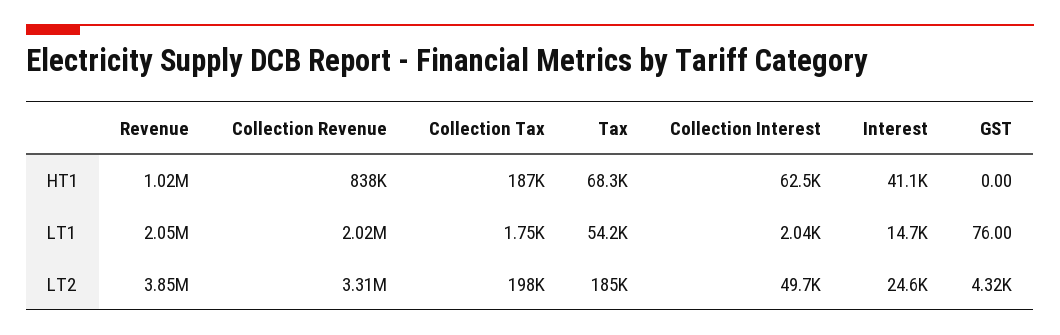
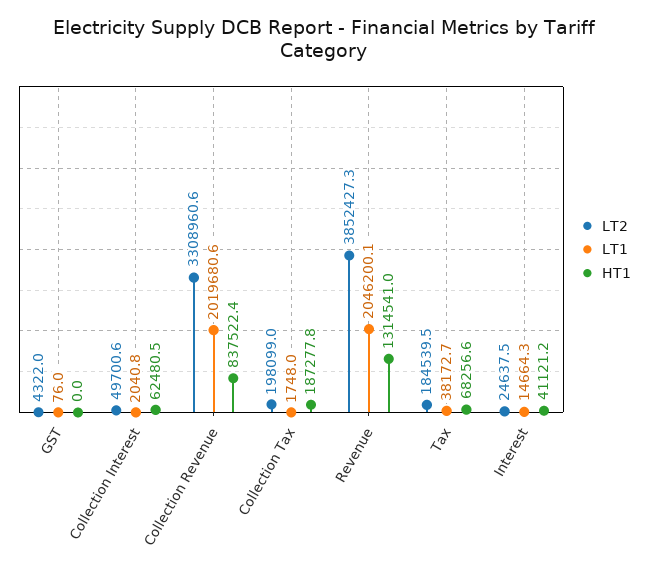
  {
    "HT1": {
-     "Revenue": 1020000,
+     "Revenue": 1314541,
      "Collection Revenue": 837522.4,
      "Collection Tax": 187277.8,
      "Tax": 68256.6,
      "Collection Interest": 62480.5,
      "Interest": 41121.2,
      "GST": 0
    },
    "LT1": {
      "Revenue": 2046200.1,
      "Collection Revenue": 2019680.6,
      "Collection Tax": 1748,
-     "Tax": 54200,
+     "Tax": 38172.7,
      "Collection Interest": 2040.8,
      "Interest": 14664.3,
      "GST": 76
    },
    "LT2": {
      "Revenue": 3852427.3,
      "Collection Revenue": 3308960.6,
      "Collection Tax": 198099,
      "Tax": 184539.5,
      "Collection Interest": 49700.6,
      "Interest": 24637.5,
      "GST": 4322
    }
  }

